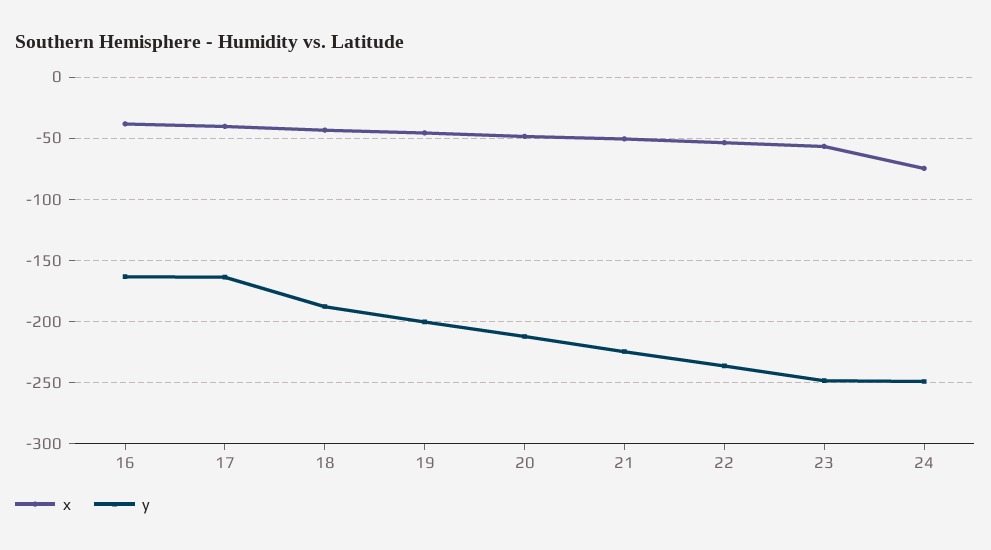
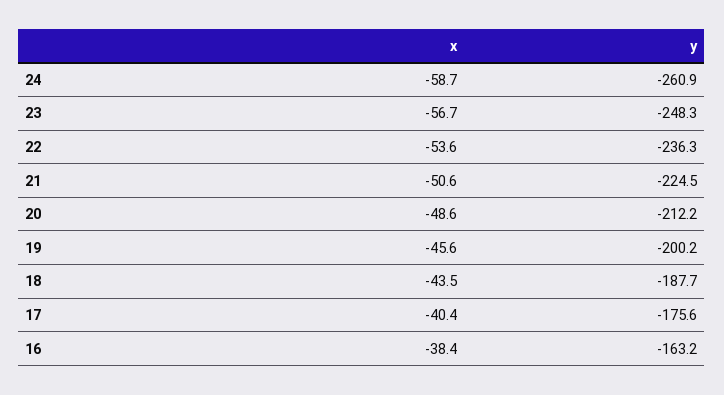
  {
    "x": {
      "16": -38.4,
      "17": -40.4,
      "18": -43.5,
      "19": -45.6,
      "20": -48.6,
      "21": -50.6,
      "22": -53.6,
      "23": -56.7,
-     "24": -75
+     "24": -58.7
    },
    "y": {
      "16": -163.2,
-     "17": -165,
+     "17": -175.6,
      "18": -187.7,
      "19": -200.2,
      "20": -212.2,
      "21": -224.5,
      "22": -236.3,
      "23": -248.3,
-     "24": -250
+     "24": -260.9
    }
  }

